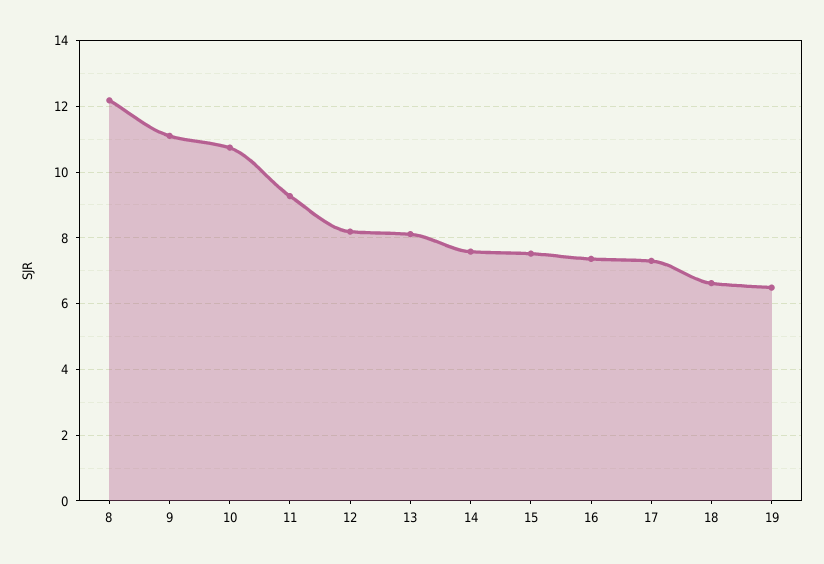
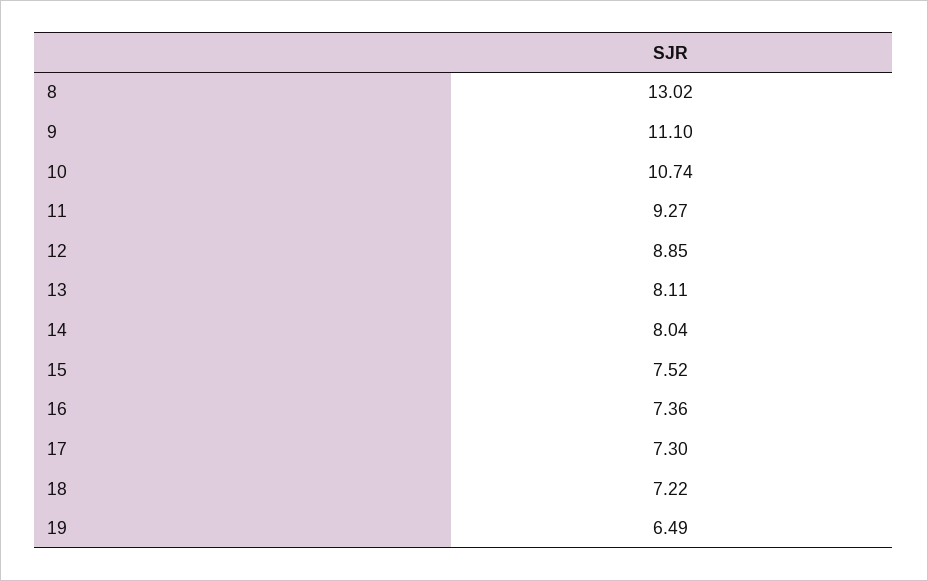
  {
-   "8": 12.2,
+   "8": 13.02,
    "9": 11.1,
    "10": 10.74,
    "11": 9.27,
-   "12": 8.2,
+   "12": 8.85,
    "13": 8.11,
-   "14": 7.6,
+   "14": 8.04,
    "15": 7.52,
    "16": 7.36,
    "17": 7.3,
-   "18": 6.6,
+   "18": 7.22,
    "19": 6.49
  }

